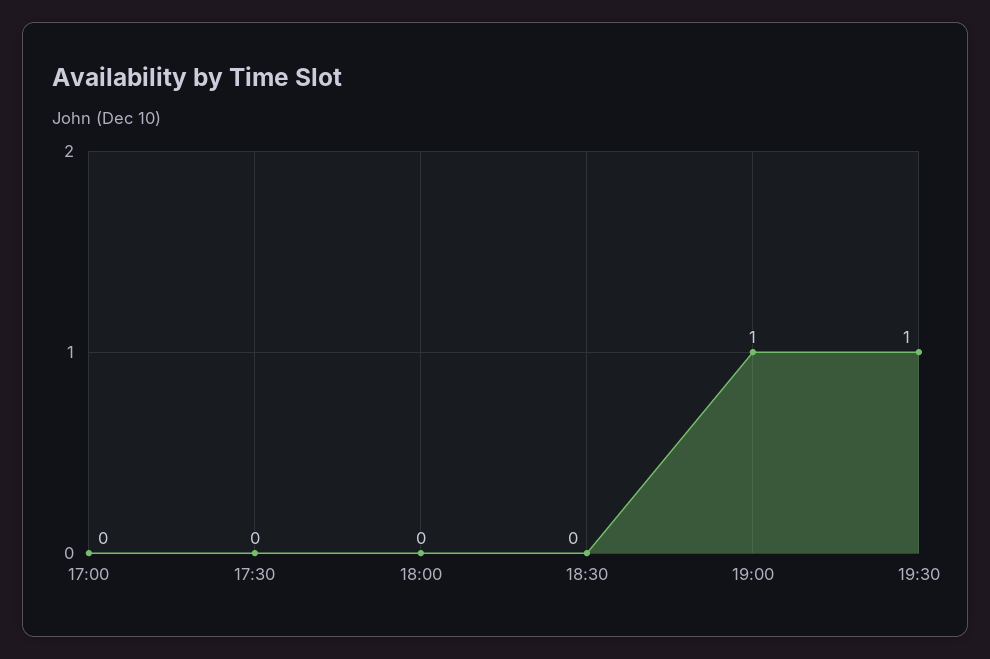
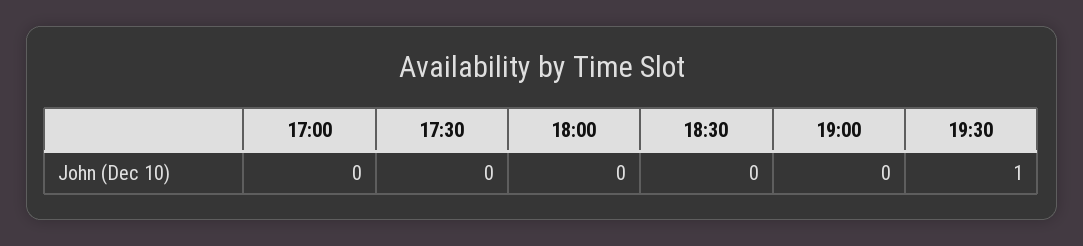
  {
    "17:00": 0,
    "17:30": 0,
    "18:00": 0,
    "18:30": 0,
-   "19:00": 1,
+   "19:00": 0,
    "19:30": 1
  }

